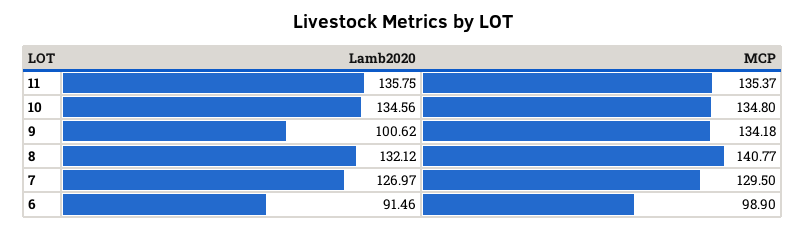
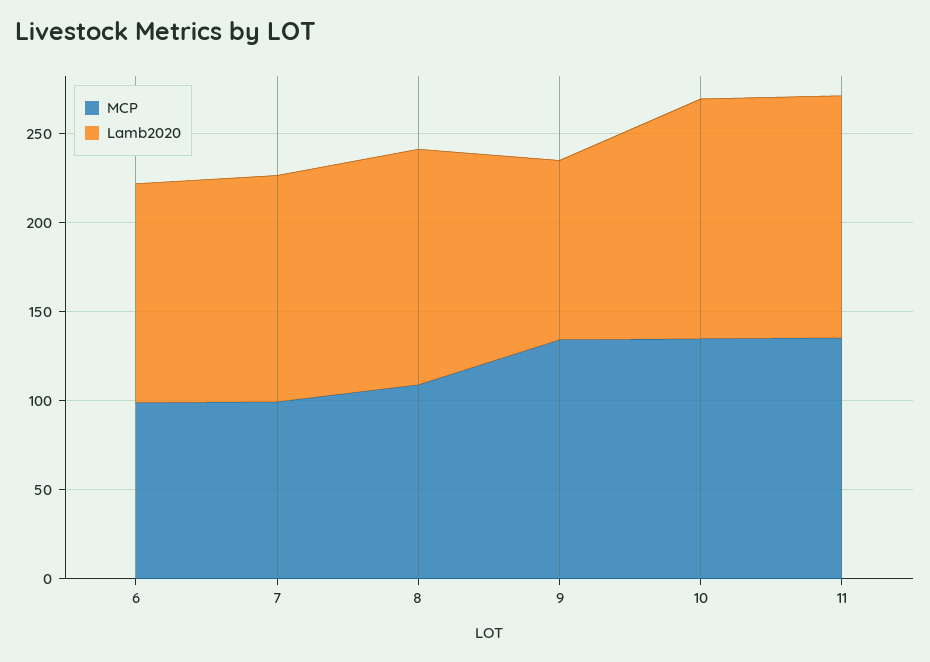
  {
    "Lamb2020": {
      "11": 135.75,
      "10": 134.56,
      "9": 100.62,
      "8": 132.12,
      "7": 126.97,
-     "6": 91.46
+     "6": 120
    },
    "MCP": {
      "11": 135.37,
      "10": 134.8,
      "9": 134.18,
-     "8": 140.77,
+     "8": 110,
-     "7": 129.5,
+     "7": 100,
      "6": 98.9
    }
  }

